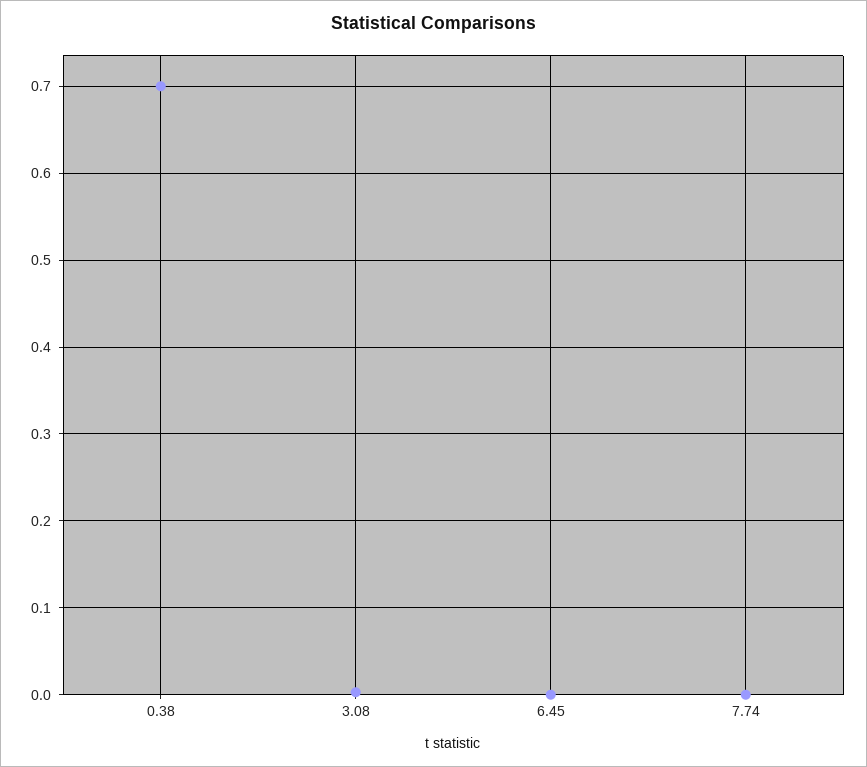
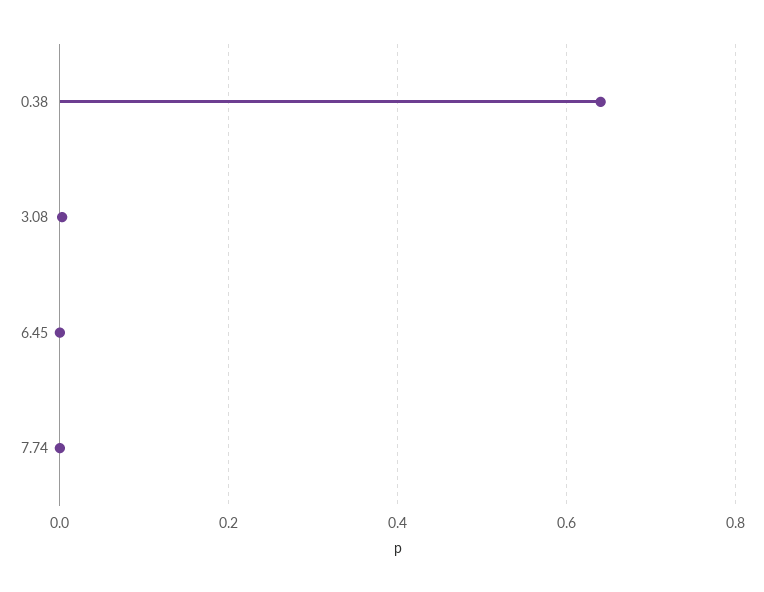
  {
-   "0.38": 0.7,
+   "0.38": 0.64,
    "3.08": 0,
    "6.45": 0,
    "7.74": 0
  }

